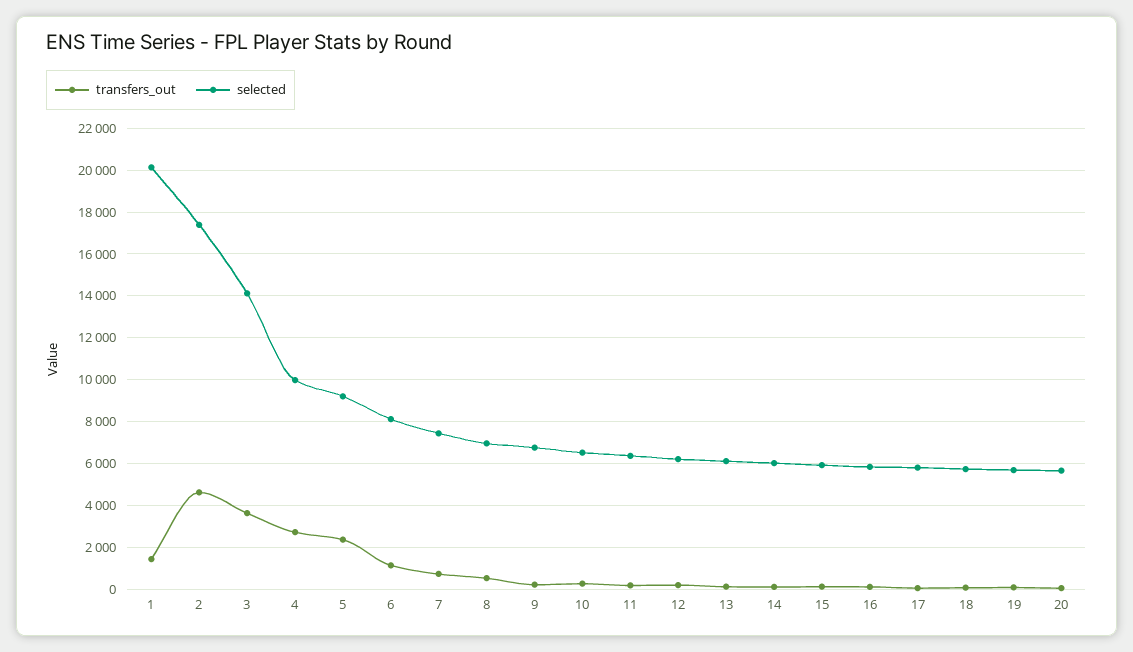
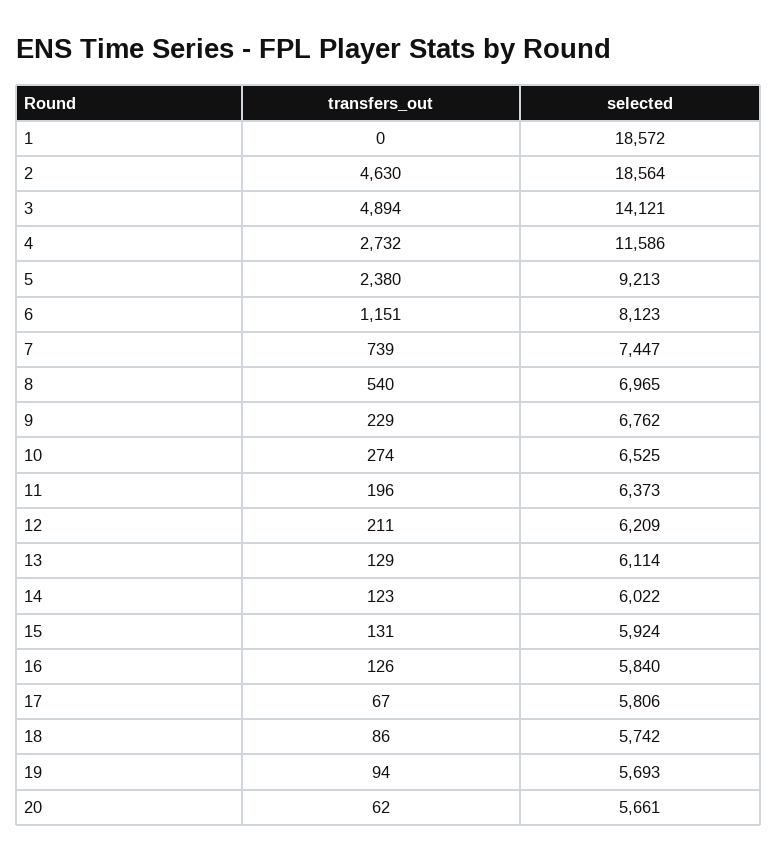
  {
    "transfers_out": {
-     "1": 1500,
+     "1": 0,
      "2": 4630,
-     "3": 3500,
+     "3": 4894,
      "4": 2732,
      "5": 2380,
      "6": 1151,
      "7": 739,
      "8": 540,
      "9": 229,
      "10": 274,
      "11": 196,
      "12": 211,
      "13": 129,
      "14": 123,
      "15": 131,
      "16": 126,
      "17": 67,
      "18": 86,
      "19": 94,
      "20": 62
    },
    "selected": {
-     "1": 20000,
+     "1": 18572,
-     "2": 17500,
+     "2": 18564,
      "3": 14121,
-     "4": 10000,
+     "4": 11586,
      "5": 9213,
      "6": 8123,
      "7": 7447,
      "8": 6965,
      "9": 6762,
      "10": 6525,
      "11": 6373,
      "12": 6209,
      "13": 6114,
      "14": 6022,
      "15": 5924,
      "16": 5840,
      "17": 5806,
      "18": 5742,
      "19": 5693,
      "20": 5661
    }
  }

